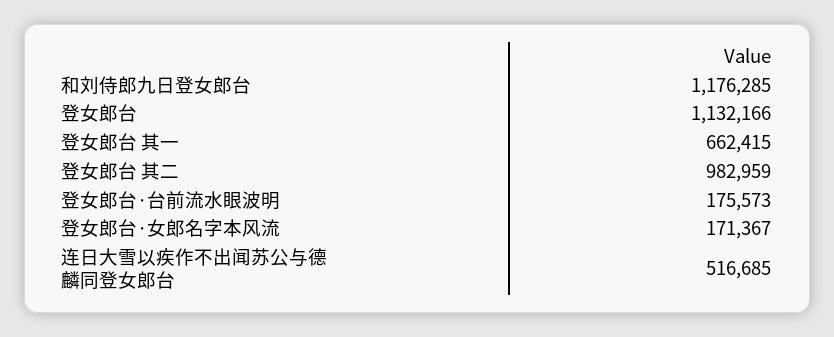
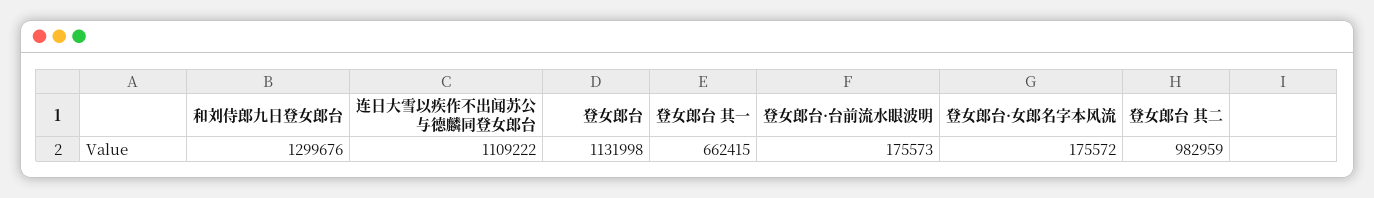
  {
-   "和刘侍郎九日登女郎台": 1176285,
+   "和刘侍郎九日登女郎台": 1299676,
-   "登女郎台": 1132166,
+   "登女郎台": 1131998,
    "登女郎台 其一": 662415,
    "登女郎台 其二": 982959,
    "登女郎台·台前流水眼波明": 175573,
-   "登女郎台·女郎名字本风流": 171367,
+   "登女郎台·女郎名字本风流": 175572,
-   "连日大雪以疾作不出闻苏公与德麟同登女郎台": 516685
+   "连日大雪以疾作不出闻苏公与德麟同登女郎台": 1109222
  }

